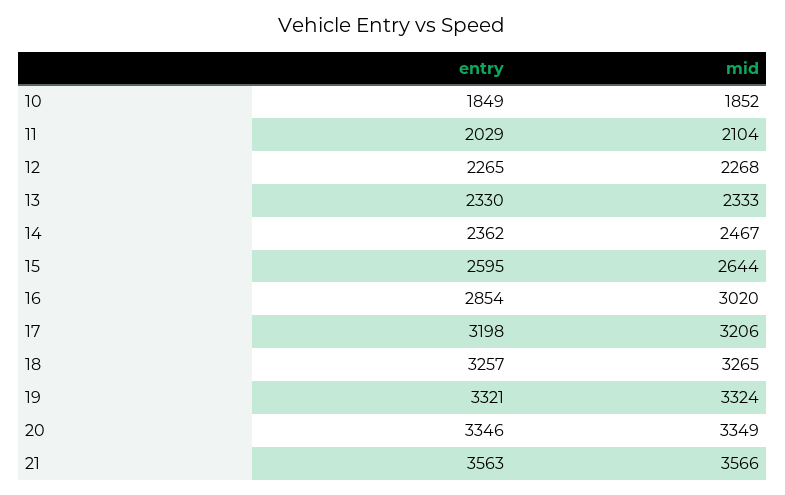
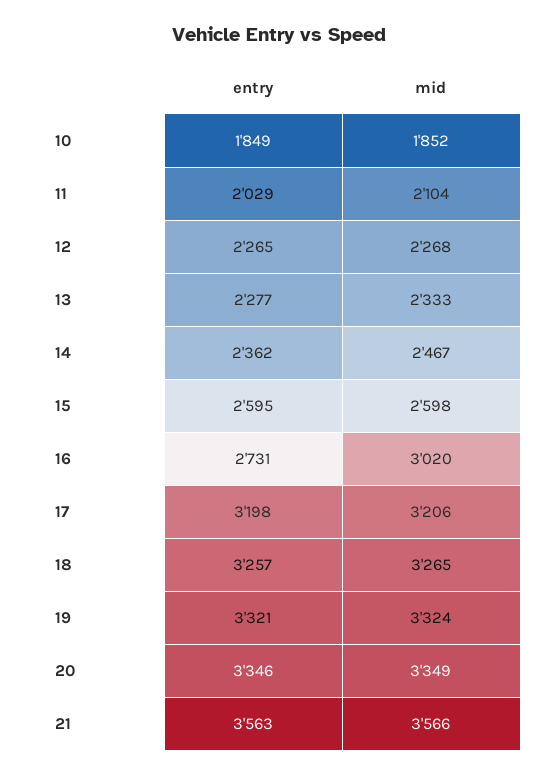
  {
    "entry": {
      "10": 1849,
      "11": 2029,
      "12": 2265,
-     "13": 2330,
+     "13": 2277,
      "14": 2362,
      "15": 2595,
-     "16": 2854,
+     "16": 2731,
      "17": 3198,
      "18": 3257,
      "19": 3321,
      "20": 3346,
      "21": 3563
    },
    "mid": {
      "10": 1852,
      "11": 2104,
      "12": 2268,
      "13": 2333,
      "14": 2467,
-     "15": 2644,
+     "15": 2598,
      "16": 3020,
      "17": 3206,
      "18": 3265,
      "19": 3324,
      "20": 3349,
      "21": 3566
    }
  }

